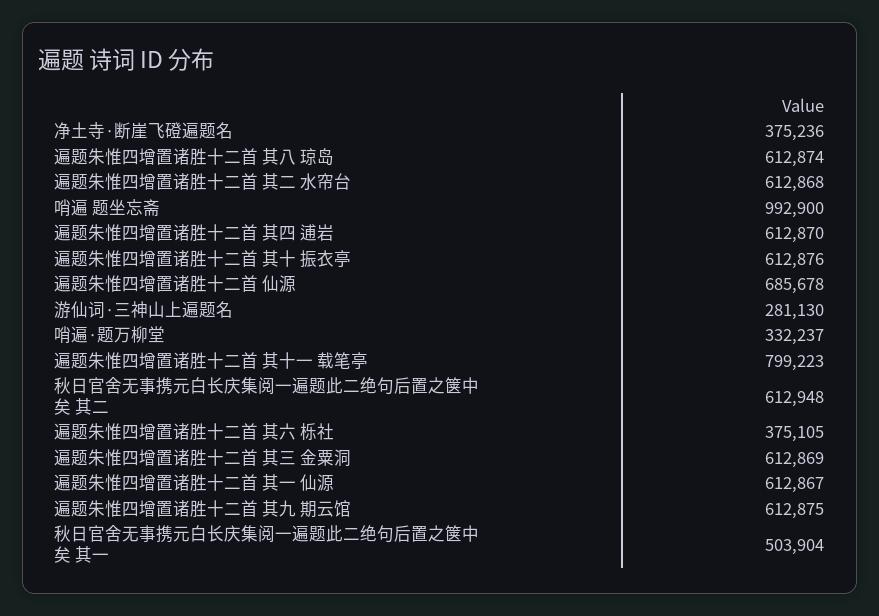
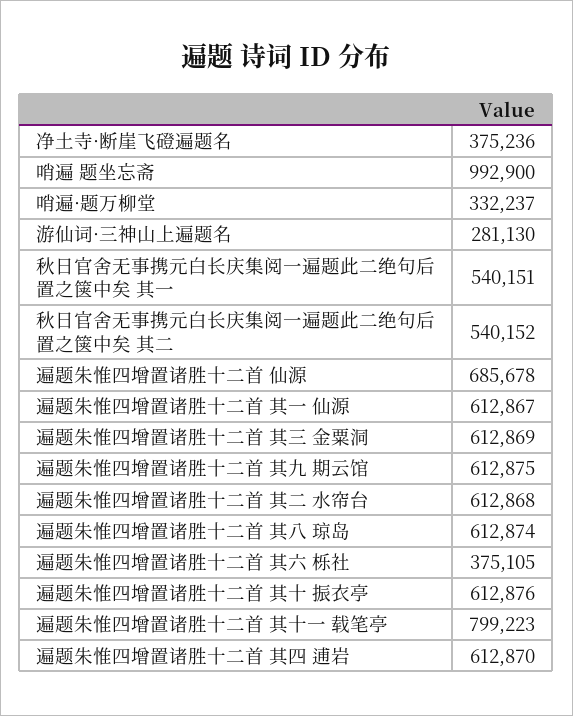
  {
    "净土寺·断崖飞磴遍题名": 375236,
    "遍题朱惟四增置诸胜十二首 其八 琼岛": 612874,
    "遍题朱惟四增置诸胜十二首 其二 水帘台": 612868,
    "哨遍 题坐忘斋": 992900,
    "遍题朱惟四增置诸胜十二首 其四 逋岩": 612870,
    "遍题朱惟四增置诸胜十二首 其十 振衣亭": 612876,
    "遍题朱惟四增置诸胜十二首 仙源": 685678,
    "游仙词·三神山上遍题名": 281130,
    "哨遍·题万柳堂": 332237,
    "遍题朱惟四增置诸胜十二首 其十一 载笔亭": 799223,
-   "秋日官舍无事携元白长庆集阅一遍题此二绝句后置之箧中矣 其二": 612948,
+   "秋日官舍无事携元白长庆集阅一遍题此二绝句后置之箧中矣 其二": 540152,
    "遍题朱惟四增置诸胜十二首 其六 栎社": 375105,
    "遍题朱惟四增置诸胜十二首 其三 金粟洞": 612869,
    "遍题朱惟四增置诸胜十二首 其一 仙源": 612867,
    "遍题朱惟四增置诸胜十二首 其九 期云馆": 612875,
-   "秋日官舍无事携元白长庆集阅一遍题此二绝句后置之箧中矣 其一": 503904
+   "秋日官舍无事携元白长庆集阅一遍题此二绝句后置之箧中矣 其一": 540151
  }

